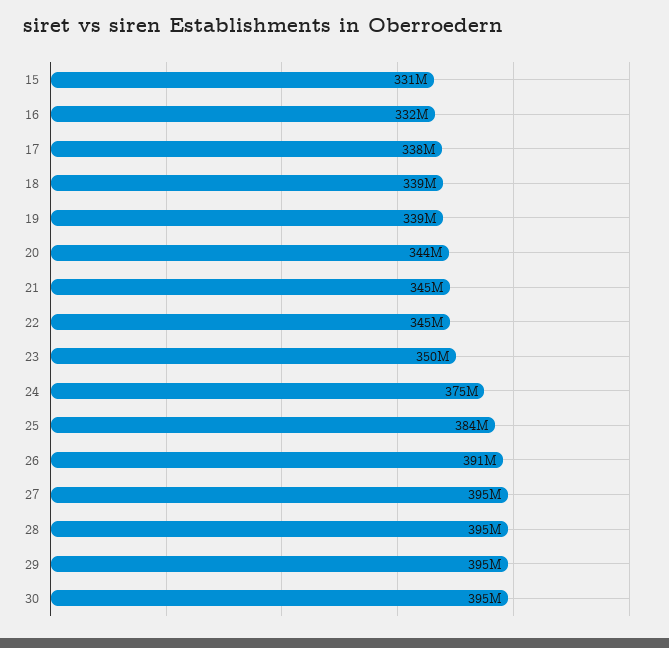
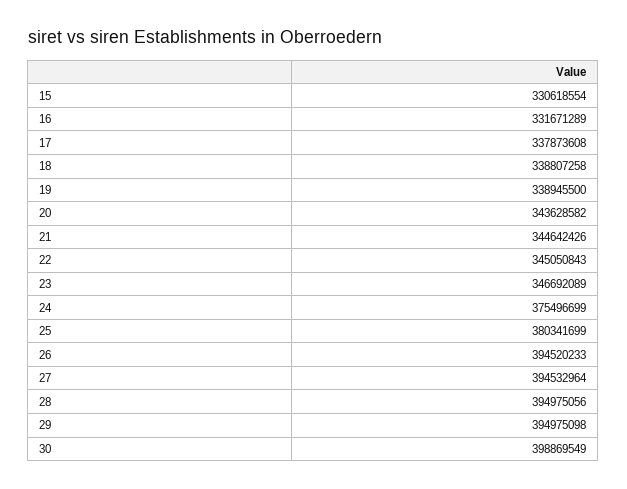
  {
    "15": 330618554,
    "16": 331671289,
    "17": 337873608,
    "18": 338807258,
    "19": 338945500,
    "20": 343628582,
    "21": 344642426,
    "22": 345050843,
-   "23": 350000000,
+   "23": 346692089,
    "24": 375496699,
-   "25": 384000000,
+   "25": 380341699,
-   "26": 391000000,
+   "26": 394520233,
    "27": 394532964,
    "28": 394975056,
    "29": 394975098,
-   "30": 395000000
+   "30": 398869549
  }

